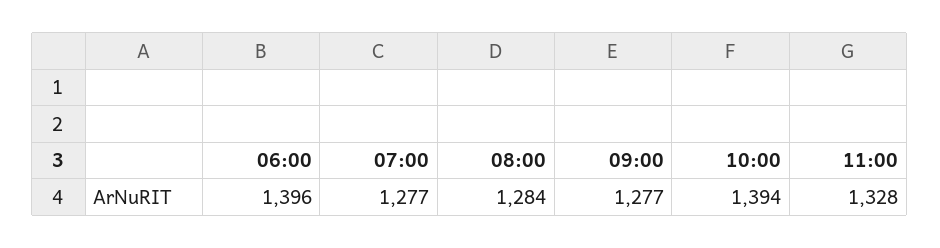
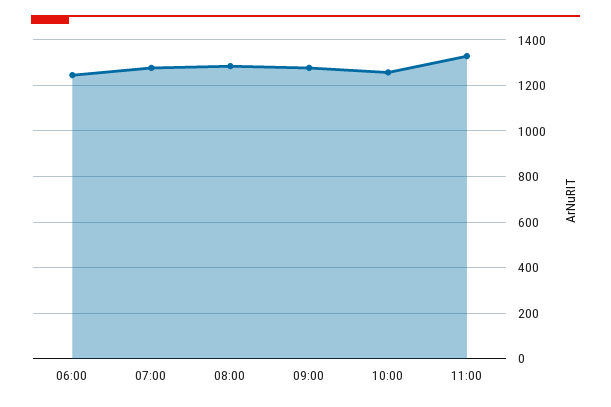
  {
-   "06:00": 1396,
+   "06:00": 1250,
    "07:00": 1277,
    "08:00": 1284,
    "09:00": 1277,
-   "10:00": 1394,
+   "10:00": 1250,
    "11:00": 1328
  }

